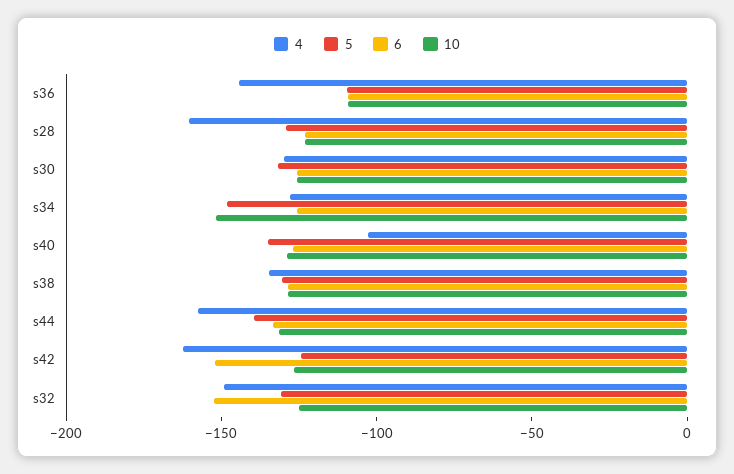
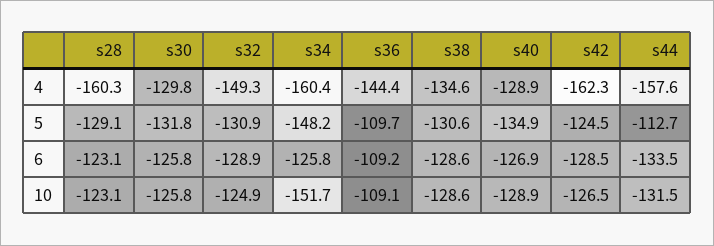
  {
    "4": {
      "s36": -144.4,
      "s28": -160.3,
      "s30": -129.8,
-     "s34": -130,
+     "s34": -160.4,
-     "s40": -100,
+     "s40": -128.9,
      "s38": -134.6,
      "s44": -157.6,
      "s42": -162.3,
      "s32": -149.3
    },
    "5": {
      "s36": -109.7,
      "s28": -129.1,
      "s30": -131.8,
      "s34": -148.2,
      "s40": -134.9,
      "s38": -130.6,
-     "s44": -140,
+     "s44": -112.7,
      "s42": -124.5,
      "s32": -130.9
    },
    "6": {
      "s36": -109.2,
      "s28": -123.1,
      "s30": -125.8,
      "s34": -125.8,
      "s40": -126.9,
      "s38": -128.6,
      "s44": -133.5,
-     "s42": -150,
+     "s42": -128.5,
-     "s32": -150
+     "s32": -128.9
    },
    "10": {
      "s36": -109.1,
      "s28": -123.1,
      "s30": -125.8,
      "s34": -151.7,
      "s40": -128.9,
      "s38": -128.6,
      "s44": -131.5,
      "s42": -126.5,
      "s32": -124.9
    }
  }

